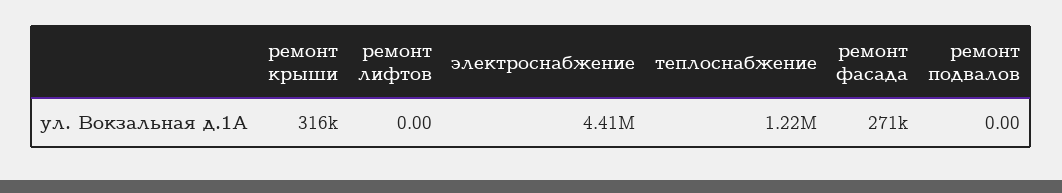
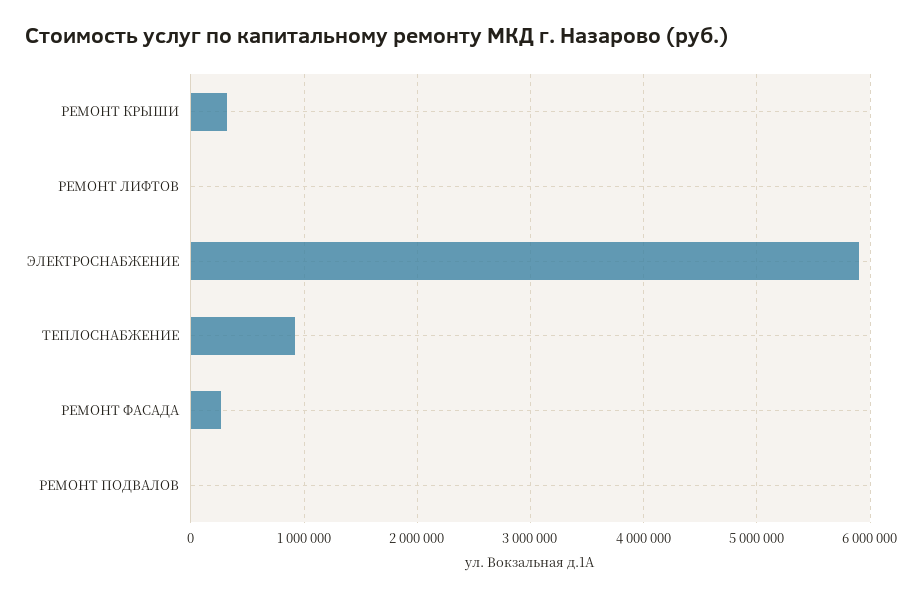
  {
    "ремонт крыши": 316000,
    "ремонт лифтов": 0,
-   "электроснабжение": 4410000,
+   "электроснабжение": 5900000,
-   "теплоснабжение": 1220000,
+   "теплоснабжение": 900000,
    "ремонт фасада": 271000,
    "ремонт подвалов": 0
  }

